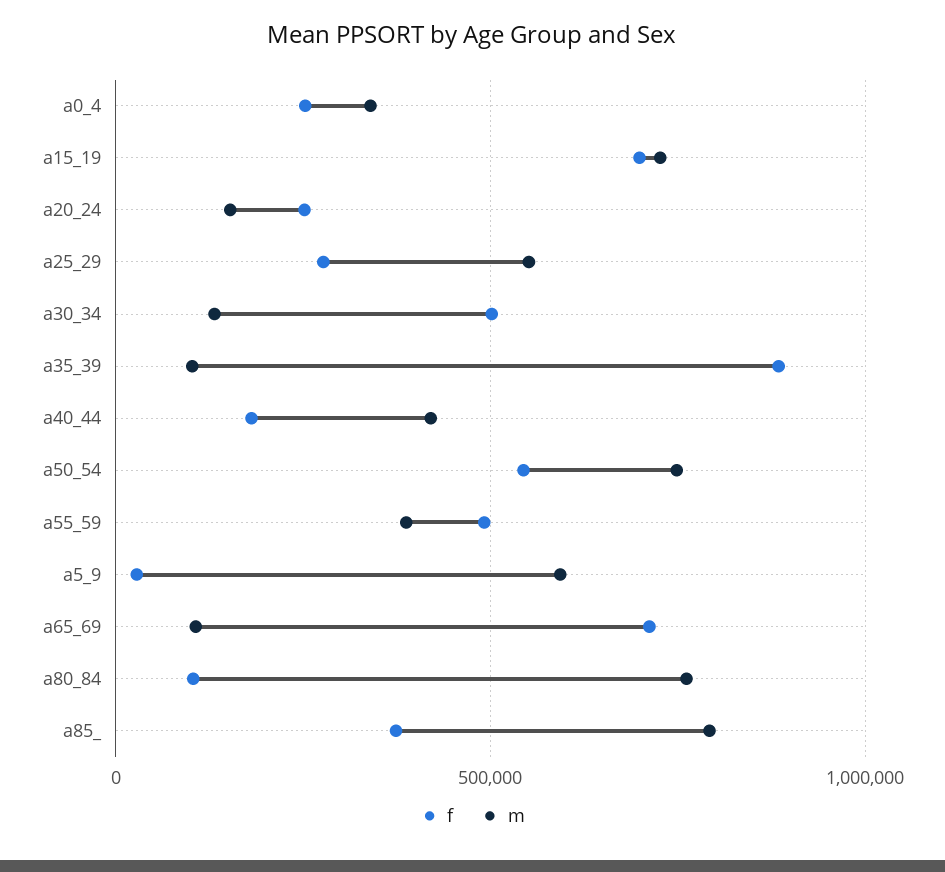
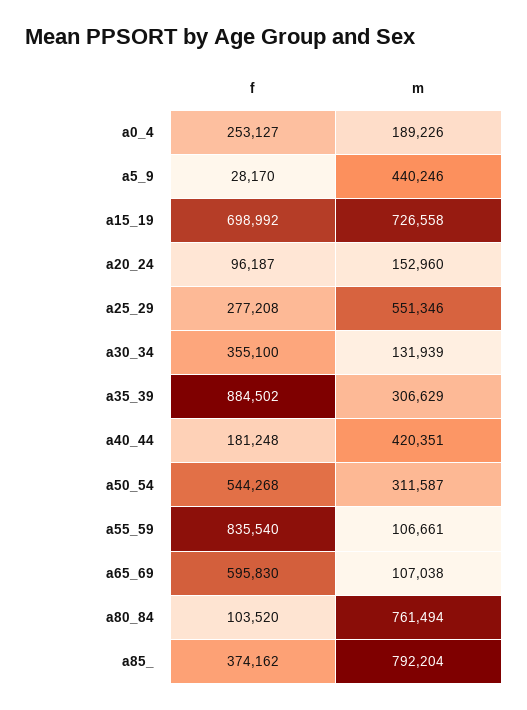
  {
    "f": {
      "a0_4": 253127,
      "a15_19": 698992,
-     "a20_24": 250000,
+     "a20_24": 96187,
      "a25_29": 277208,
-     "a30_34": 500000,
+     "a30_34": 355100,
      "a35_39": 884502,
      "a40_44": 181248,
      "a50_54": 544268,
-     "a55_59": 500000,
+     "a55_59": 835540,
      "a5_9": 28170,
-     "a65_69": 700000,
+     "a65_69": 595830,
      "a80_84": 103520,
      "a85_": 374162
    },
    "m": {
-     "a0_4": 350000,
+     "a0_4": 189226,
      "a15_19": 726558,
      "a20_24": 152960,
      "a25_29": 551346,
      "a30_34": 131939,
-     "a35_39": 100000,
+     "a35_39": 306629,
      "a40_44": 420351,
-     "a50_54": 750000,
+     "a50_54": 311587,
-     "a55_59": 400000,
+     "a55_59": 106661,
-     "a5_9": 600000,
+     "a5_9": 440246,
      "a65_69": 107038,
      "a80_84": 761494,
      "a85_": 792204
    }
  }

